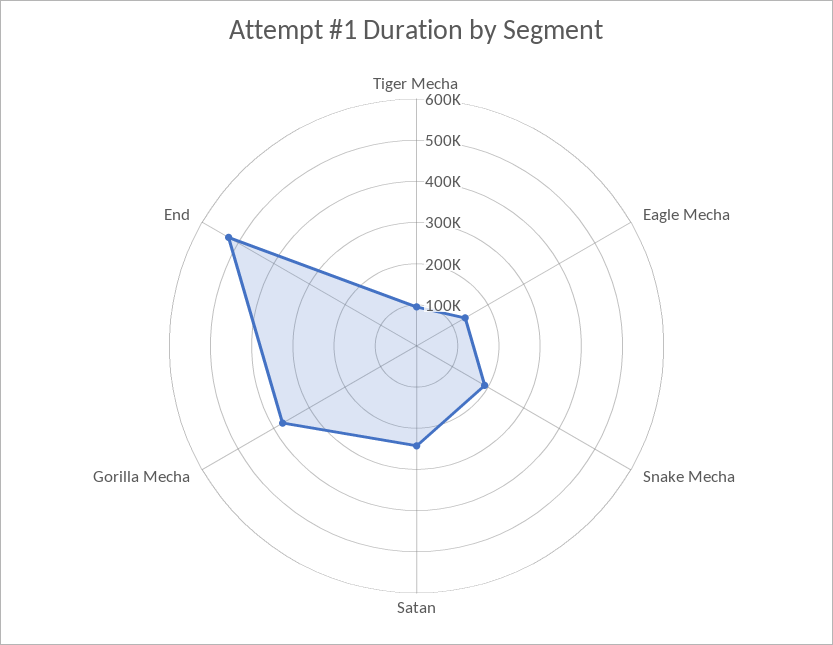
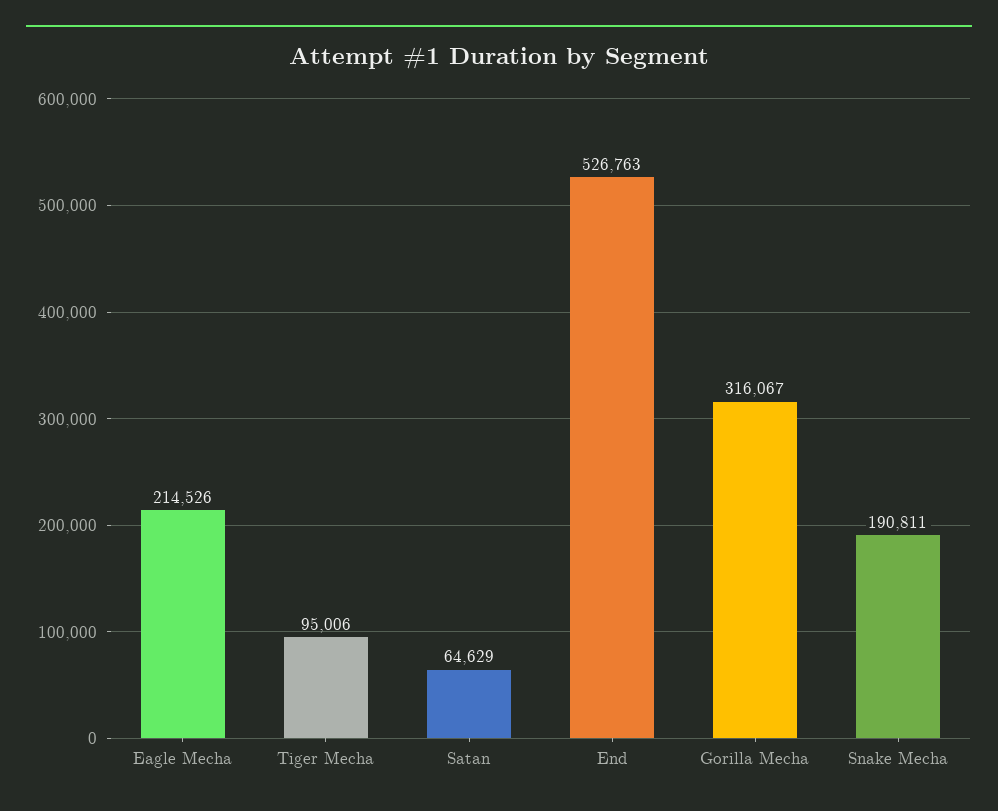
  {
    "Tiger Mecha": 95006,
-   "Eagle Mecha": 140000,
+   "Eagle Mecha": 214526,
    "Snake Mecha": 190811,
-   "Satan": 240000,
+   "Satan": 64629,
-   "Gorilla Mecha": 380000,
+   "Gorilla Mecha": 316067,
    "End": 526763
  }

